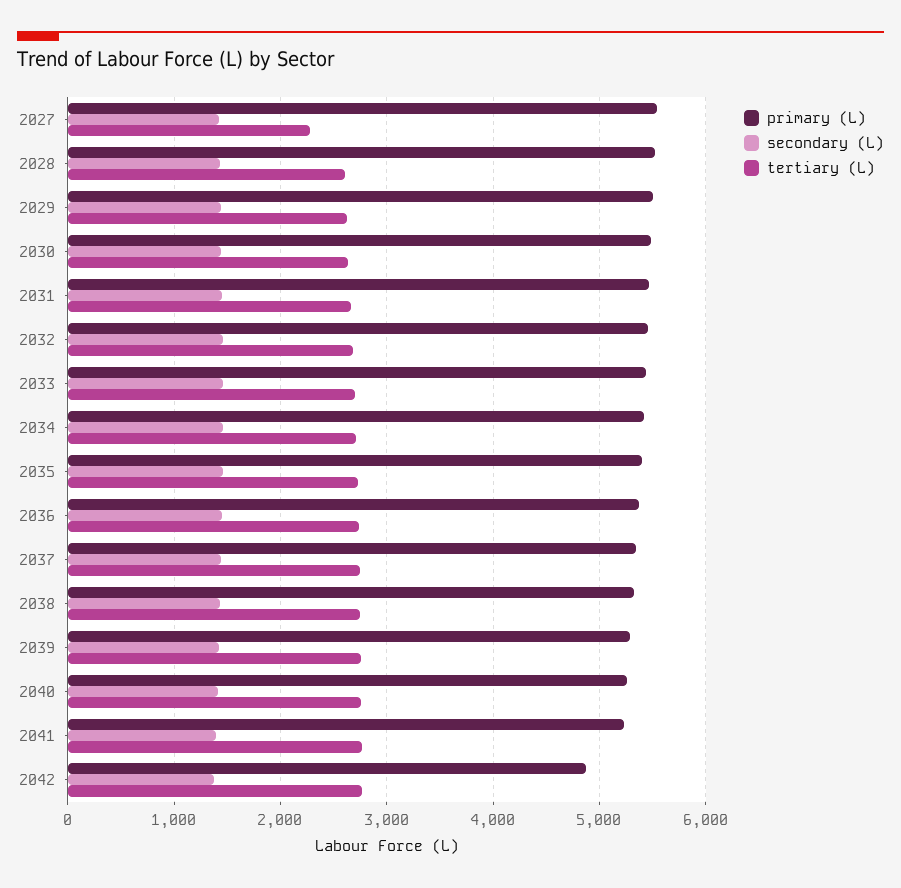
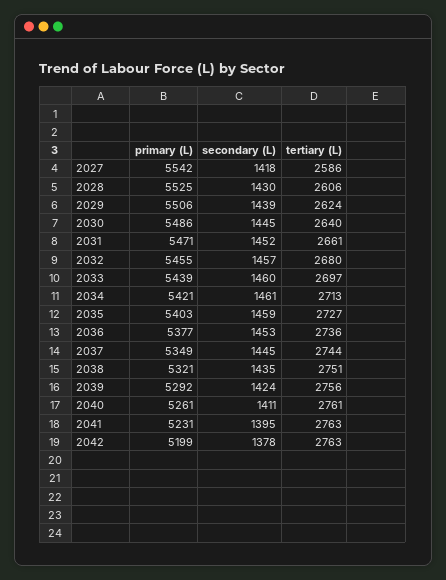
  {
    "primary (L)": {
      "2027": 5542,
      "2028": 5525,
      "2029": 5506,
      "2030": 5486,
      "2031": 5471,
      "2032": 5455,
      "2033": 5439,
      "2034": 5421,
      "2035": 5403,
      "2036": 5377,
      "2037": 5349,
      "2038": 5321,
      "2039": 5292,
      "2040": 5261,
      "2041": 5231,
-     "2042": 4900
+     "2042": 5199
    },
    "secondary (L)": {
      "2027": 1418,
      "2028": 1430,
      "2029": 1439,
      "2030": 1445,
      "2031": 1452,
      "2032": 1457,
      "2033": 1460,
      "2034": 1461,
      "2035": 1459,
      "2036": 1453,
      "2037": 1445,
      "2038": 1435,
      "2039": 1424,
      "2040": 1411,
      "2041": 1395,
      "2042": 1378
    },
    "tertiary (L)": {
-     "2027": 2300,
+     "2027": 2586,
      "2028": 2606,
      "2029": 2624,
      "2030": 2640,
      "2031": 2661,
      "2032": 2680,
      "2033": 2697,
      "2034": 2713,
      "2035": 2727,
      "2036": 2736,
      "2037": 2744,
      "2038": 2751,
      "2039": 2756,
      "2040": 2761,
      "2041": 2763,
      "2042": 2763
    }
  }

